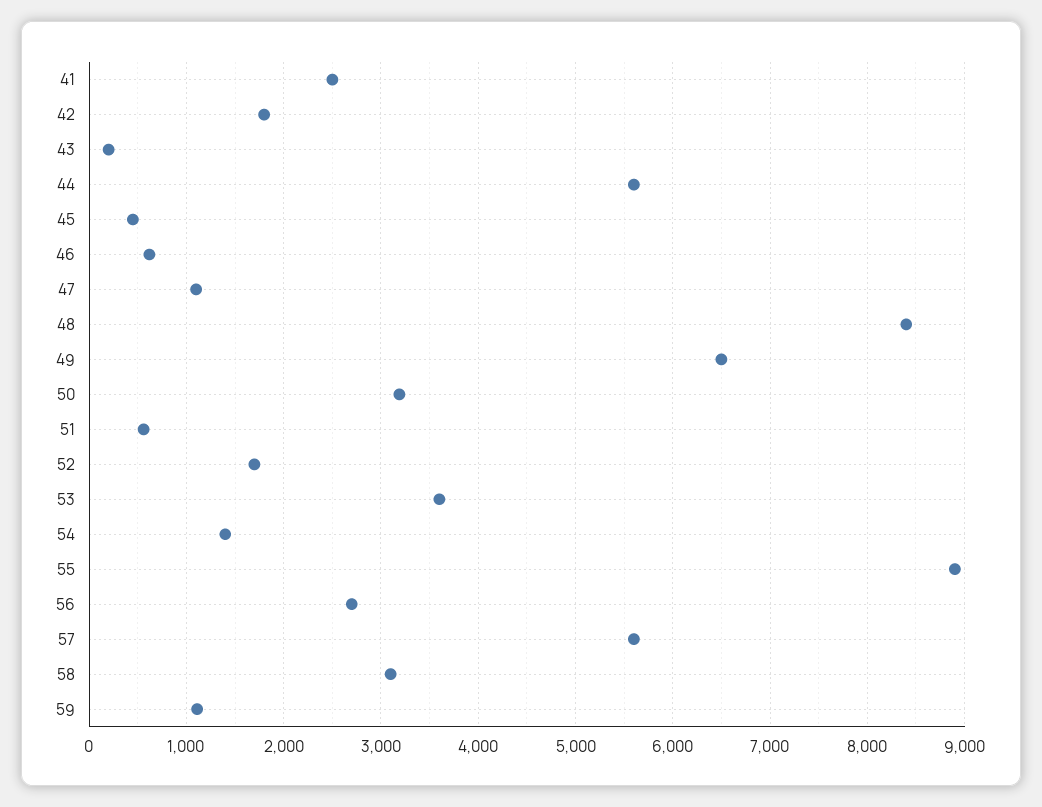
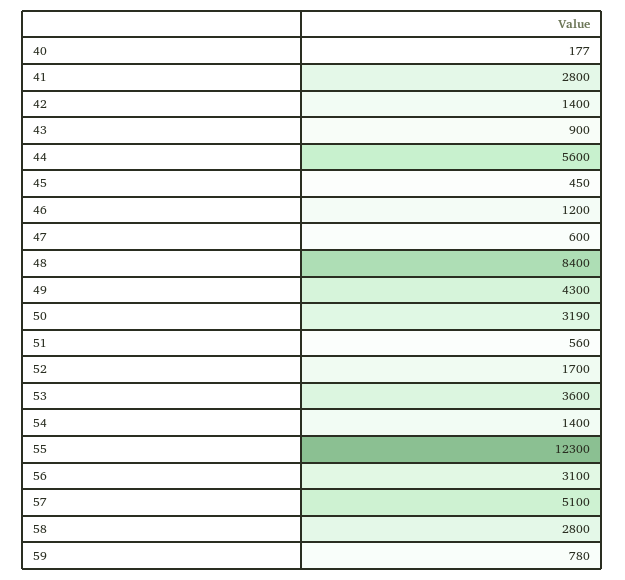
  {
-   "41": 2500,
+   "41": 2800,
-   "42": 1800,
+   "42": 1400,
-   "43": 200,
+   "43": 900,
    "44": 5600,
    "45": 450,
-   "46": 600,
+   "46": 1200,
-   "47": 1100,
+   "47": 600,
    "48": 8400,
-   "49": 6500,
+   "49": 4300,
    "50": 3190,
    "51": 560,
    "52": 1700,
    "53": 3600,
    "54": 1400,
-   "55": 8900,
+   "55": 12300,
-   "56": 2700,
+   "56": 3100,
-   "57": 5600,
+   "57": 5100,
-   "58": 3100,
+   "58": 2800,
-   "59": 1100
+   "59": 780,
+   "40": 177
  }

